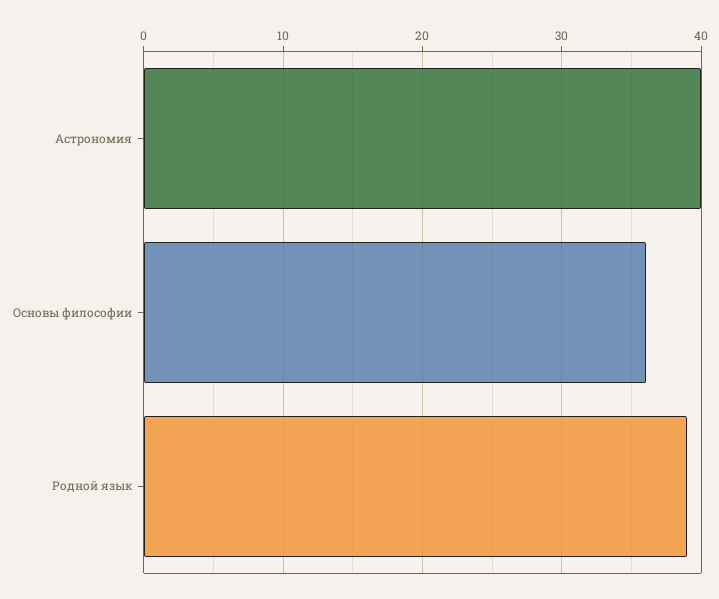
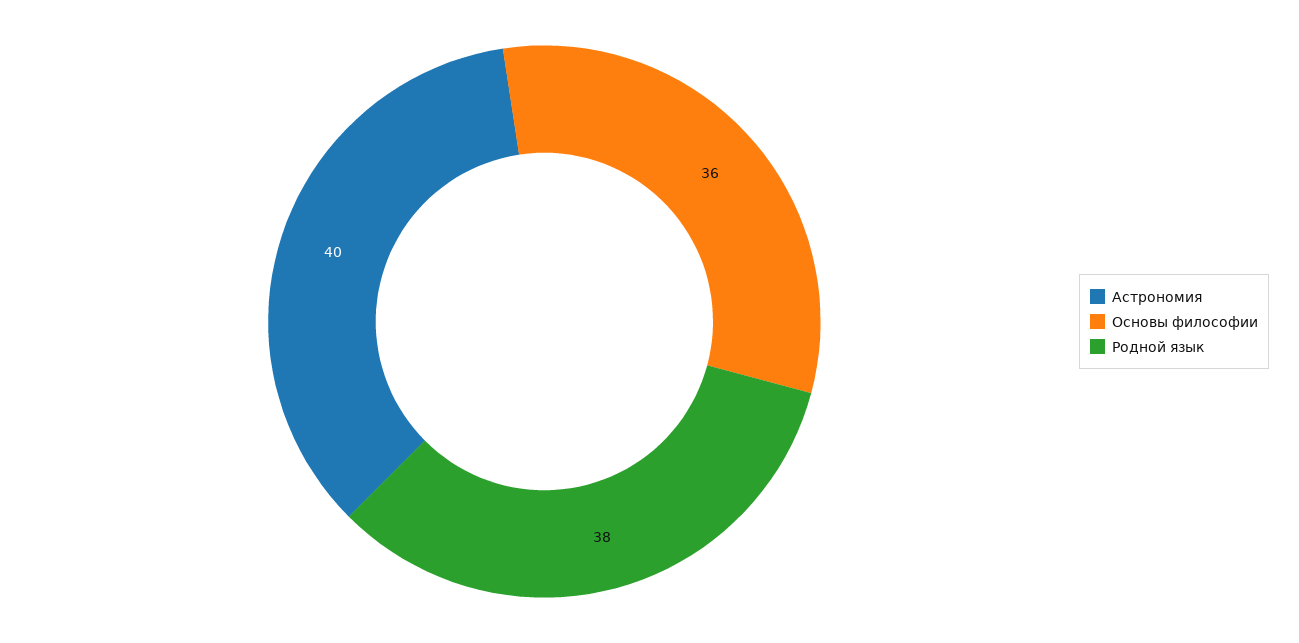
  {
    "Астрономия": 40,
    "Основы философии": 36,
-   "Родной язык": 39
+   "Родной язык": 38
  }

